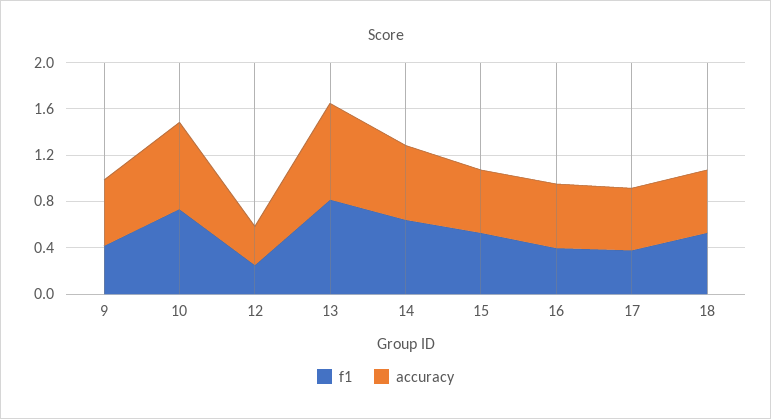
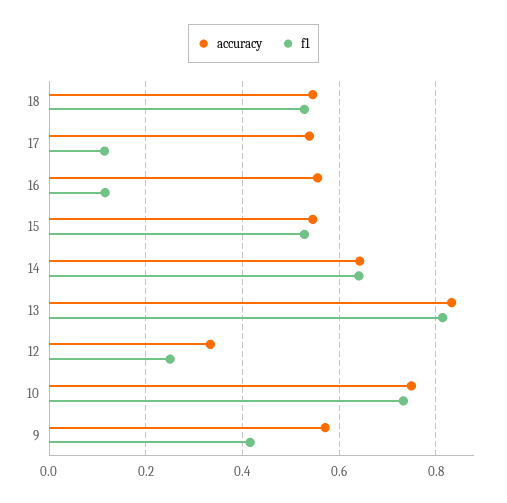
  {
    "f1": {
      "9": 0.42,
      "10": 0.74,
      "12": 0.26,
      "13": 0.82,
      "14": 0.64,
      "15": 0.52,
-     "16": 0.4,
+     "16": 0.12,
-     "17": 0.4,
+     "17": 0.12,
      "18": 0.52
    },
    "accuracy": {
      "9": 0.58,
      "10": 0.76,
      "12": 0.34,
      "13": 0.84,
      "14": 0.64,
      "15": 0.54,
      "16": 0.56,
      "17": 0.54,
      "18": 0.54
    }
  }

